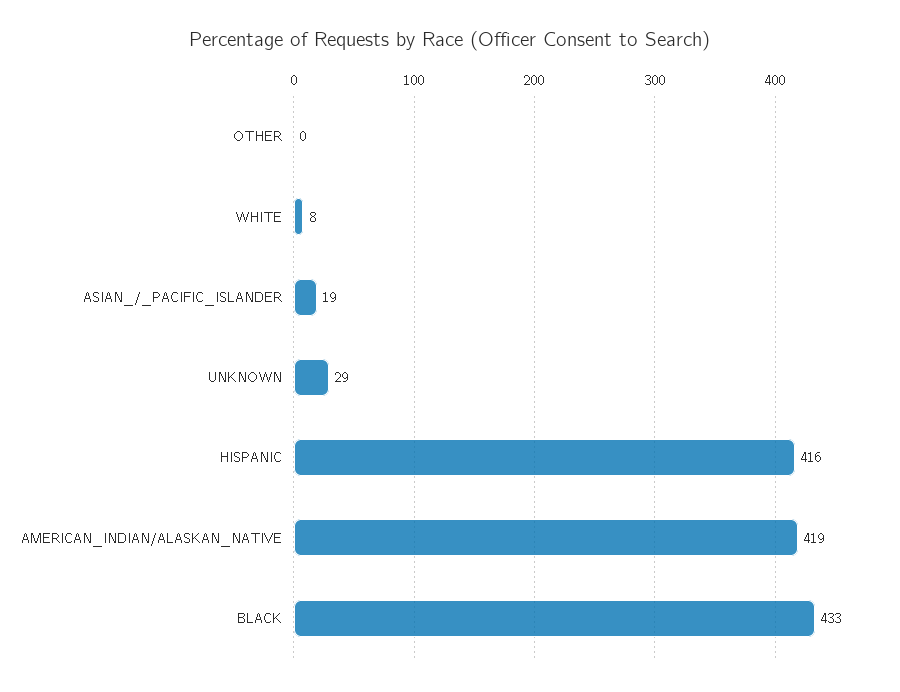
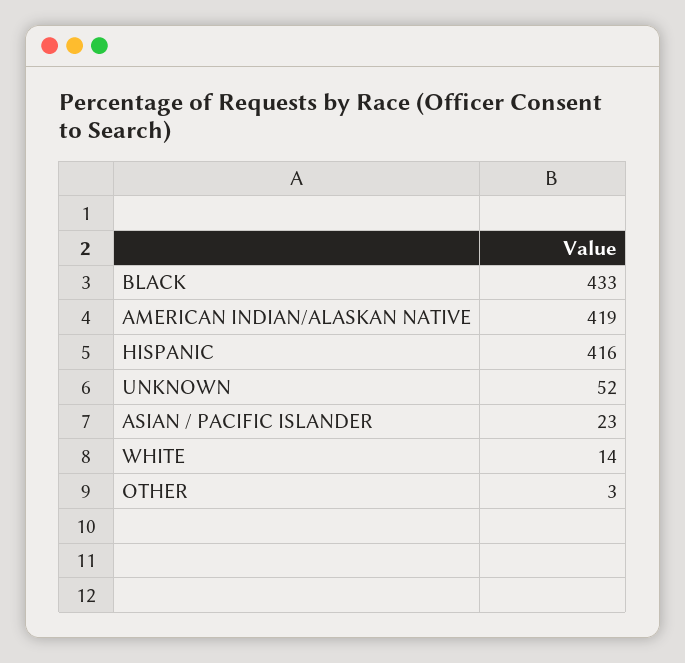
  {
-   "OTHER": 0,
+   "OTHER": 3,
-   "WHITE": 8,
+   "WHITE": 14,
-   "ASIAN_/_PACIFIC_ISLANDER": 19,
+   "ASIAN_/_PACIFIC_ISLANDER": 23,
-   "UNKNOWN": 29,
+   "UNKNOWN": 52,
    "HISPANIC": 416,
    "AMERICAN_INDIAN/ALASKAN_NATIVE": 419,
    "BLACK": 433
  }

